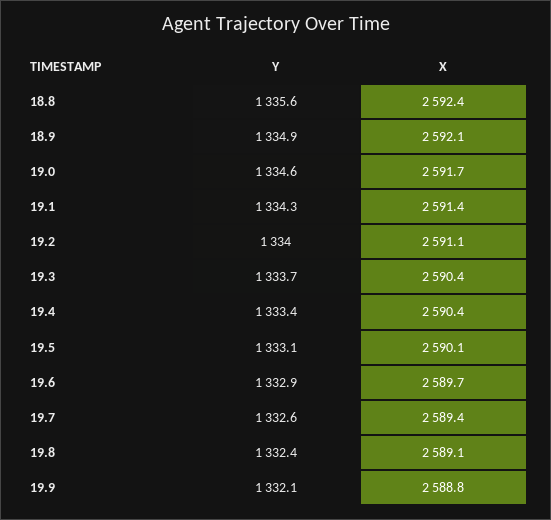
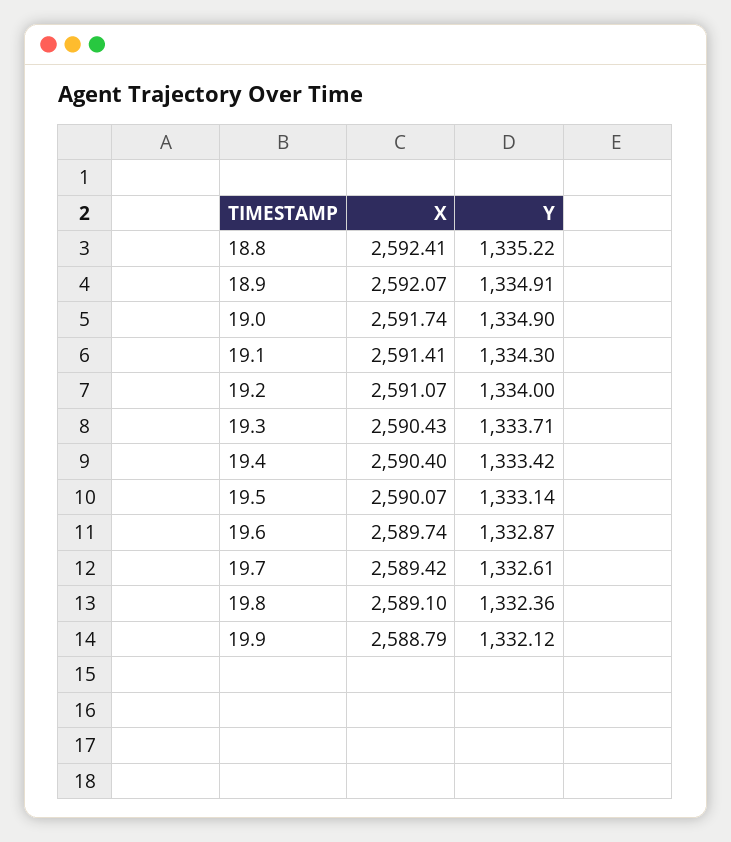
  {
    "Y": {
-     "18.8": 1335.6,
+     "18.8": 1335.22,
      "18.9": 1334.91,
-     "19.0": 1334.6,
+     "19.0": 1334.9,
      "19.1": 1334.3,
      "19.2": 1334,
      "19.3": 1333.71,
      "19.4": 1333.42,
      "19.5": 1333.14,
      "19.6": 1332.87,
      "19.7": 1332.61,
      "19.8": 1332.36,
      "19.9": 1332.12
    },
    "X": {
      "18.8": 2592.41,
      "18.9": 2592.07,
      "19.0": 2591.74,
      "19.1": 2591.41,
      "19.2": 2591.07,
      "19.3": 2590.43,
      "19.4": 2590.4,
      "19.5": 2590.07,
      "19.6": 2589.74,
      "19.7": 2589.42,
      "19.8": 2589.1,
      "19.9": 2588.79
    }
  }

